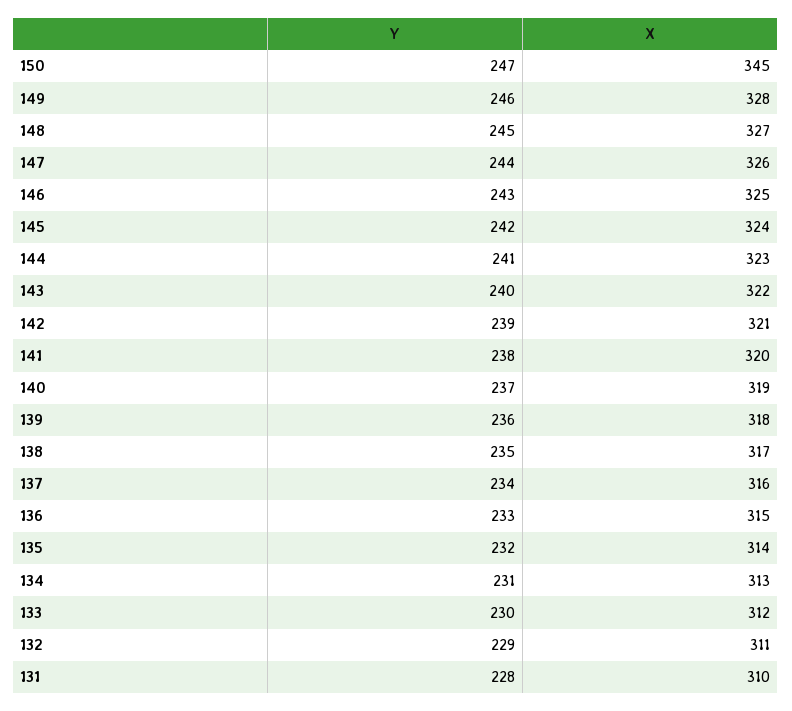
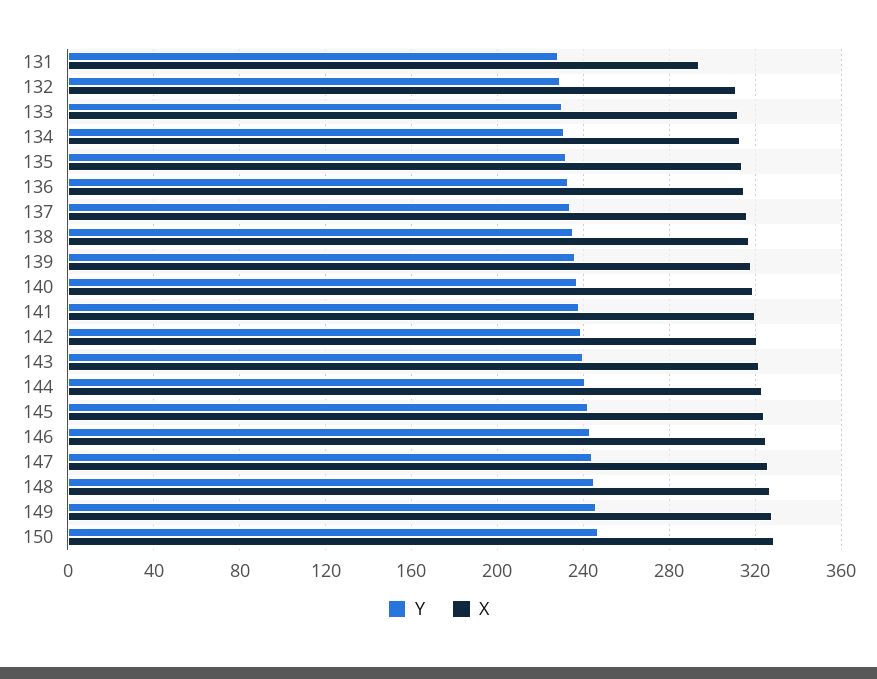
  {
    "Y": {
      "150": 247,
      "149": 246,
      "148": 245,
      "147": 244,
      "146": 243,
      "145": 242,
      "144": 241,
      "143": 240,
      "142": 239,
      "141": 238,
      "140": 237,
      "139": 236,
      "138": 235,
      "137": 234,
      "136": 233,
      "135": 232,
      "134": 231,
      "133": 230,
      "132": 229,
      "131": 228
    },
    "X": {
-     "150": 345,
+     "150": 330,
      "149": 328,
      "148": 327,
      "147": 326,
      "146": 325,
      "145": 324,
      "144": 323,
      "143": 322,
      "142": 321,
      "141": 320,
      "140": 319,
      "139": 318,
      "138": 317,
      "137": 316,
      "136": 315,
      "135": 314,
      "134": 313,
      "133": 312,
      "132": 311,
-     "131": 310
+     "131": 295
    }
  }

